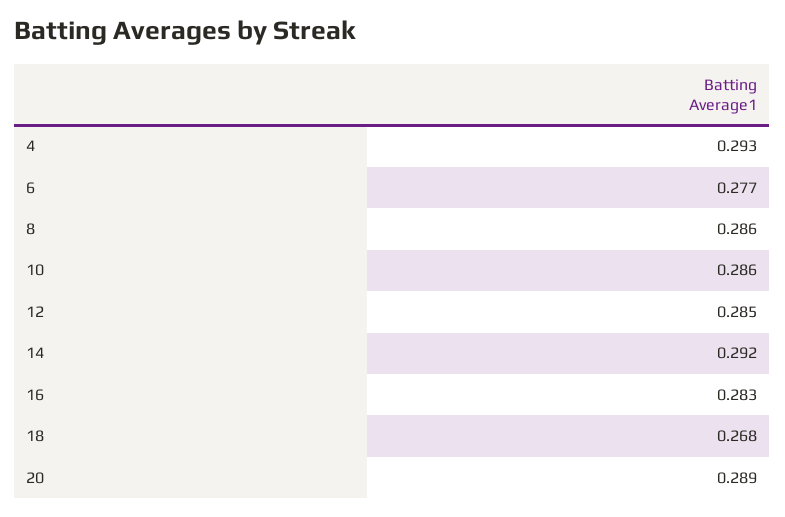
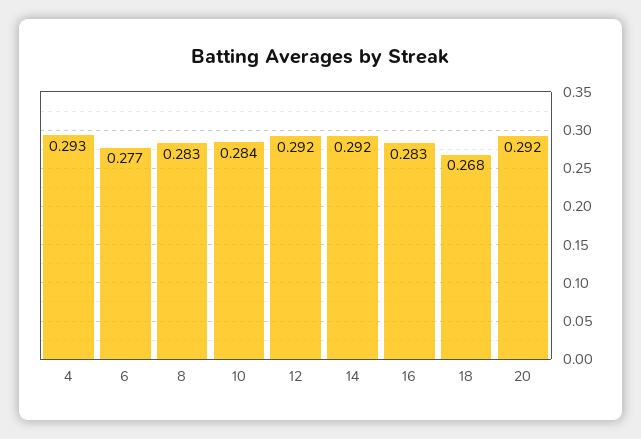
  {
    "4": 0.293,
    "6": 0.277,
-   "8": 0.286,
+   "8": 0.283,
-   "10": 0.286,
+   "10": 0.284,
-   "12": 0.285,
+   "12": 0.292,
    "14": 0.292,
    "16": 0.283,
    "18": 0.268,
-   "20": 0.289
+   "20": 0.292
  }

